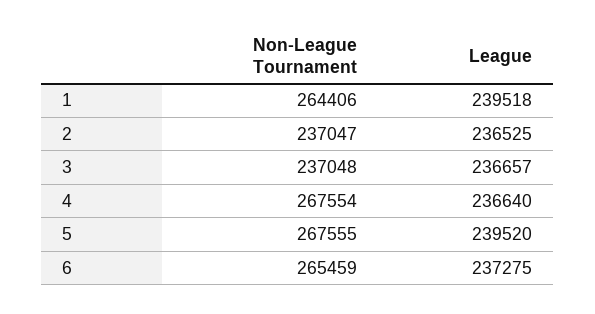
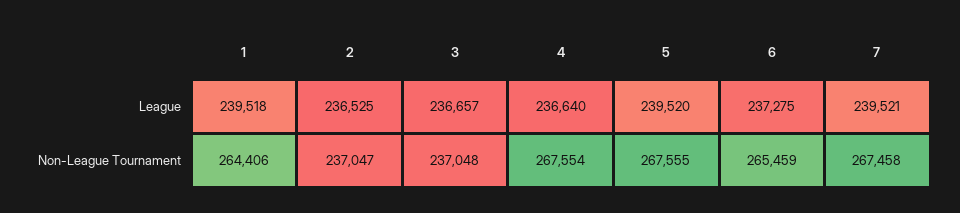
  {
    "Non-League Tournament": {
      "1": 264406,
      "2": 237047,
      "3": 237048,
      "4": 267554,
      "5": 267555,
-     "6": 265459
+     "6": 265459,
+     "7": 267458
    },
    "League": {
      "1": 239518,
      "2": 236525,
      "3": 236657,
      "4": 236640,
      "5": 239520,
-     "6": 237275
+     "6": 237275,
+     "7": 239521
    }
  }

